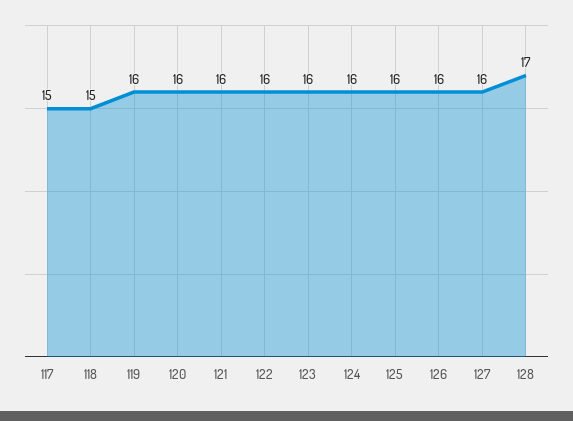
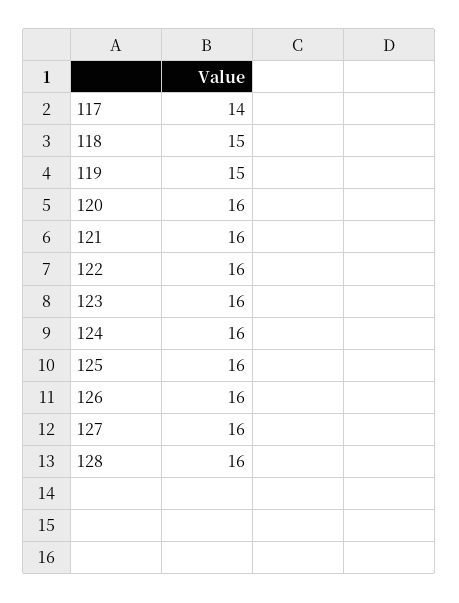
  {
-   "117": 15,
+   "117": 14,
    "118": 15,
-   "119": 16,
+   "119": 15,
    "120": 16,
    "121": 16,
    "122": 16,
    "123": 16,
    "124": 16,
    "125": 16,
    "126": 16,
    "127": 16,
-   "128": 17
+   "128": 16
  }

